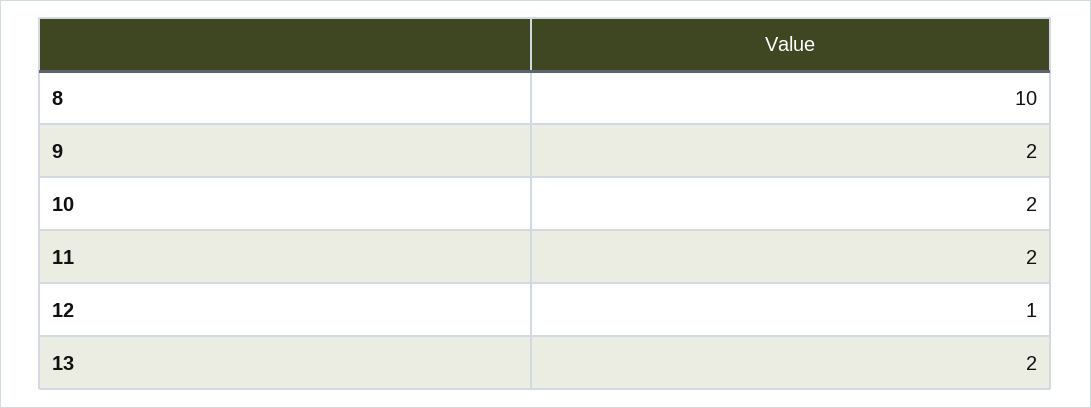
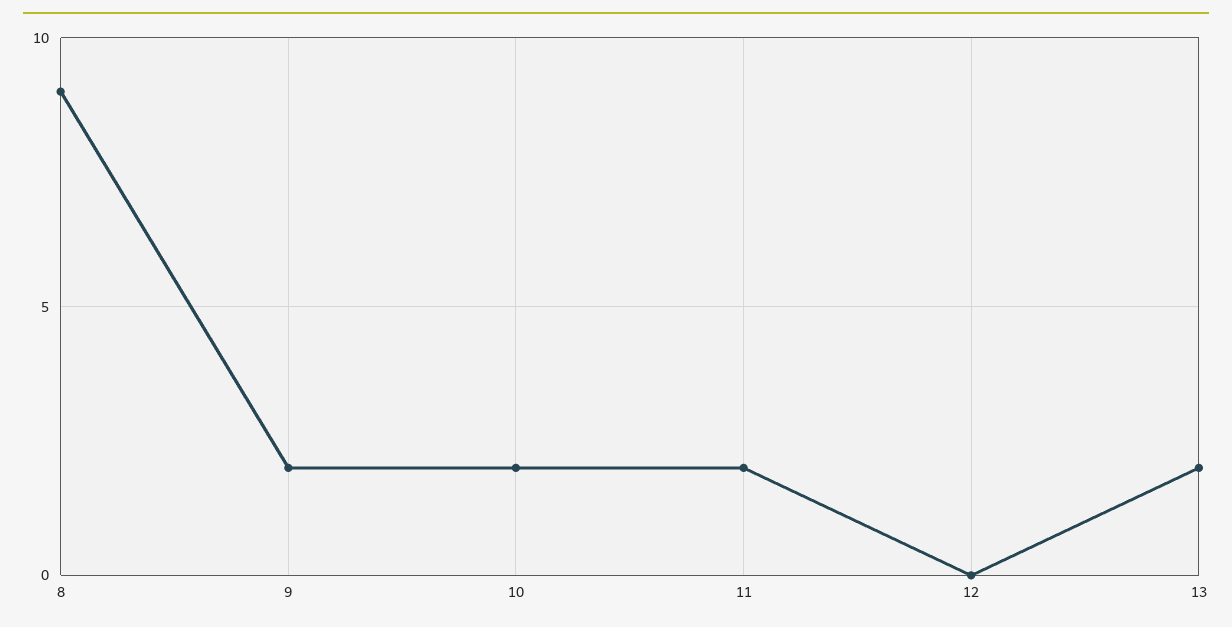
  {
-   "8": 10,
+   "8": 9,
    "9": 2,
    "10": 2,
    "11": 2,
-   "12": 1,
+   "12": 0,
    "13": 2
  }

